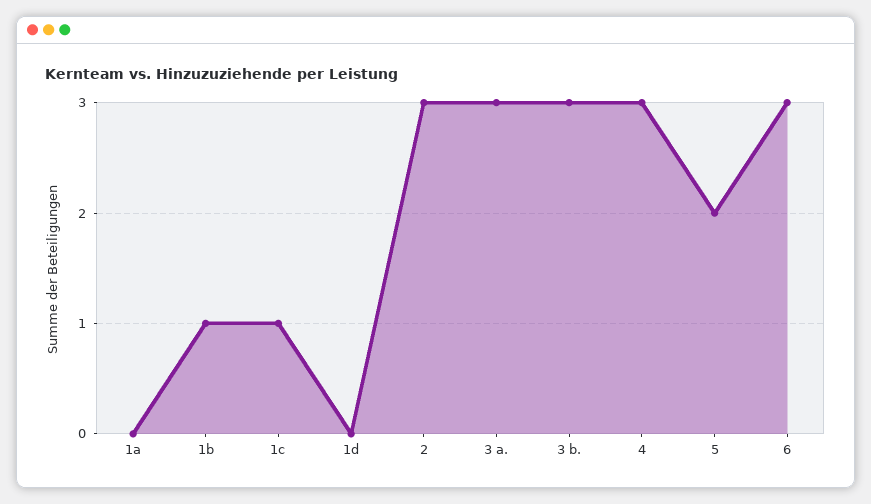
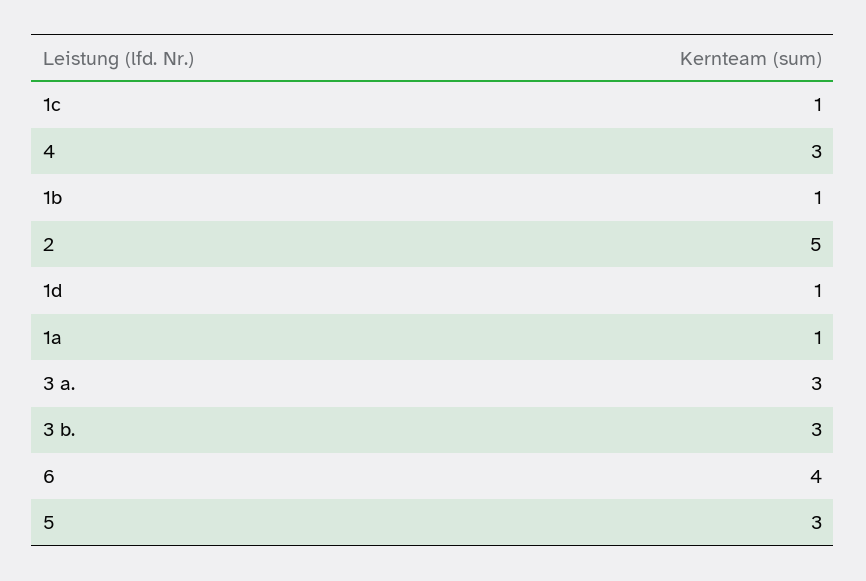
  {
-   "1a": 0,
+   "1a": 1,
    "1b": 1,
    "1c": 1,
-   "1d": 0,
+   "1d": 1,
-   "2": 3,
+   "2": 5,
    "3 a.": 3,
    "3 b.": 3,
    "4": 3,
-   "5": 2,
+   "5": 3,
-   "6": 3
+   "6": 4
  }

